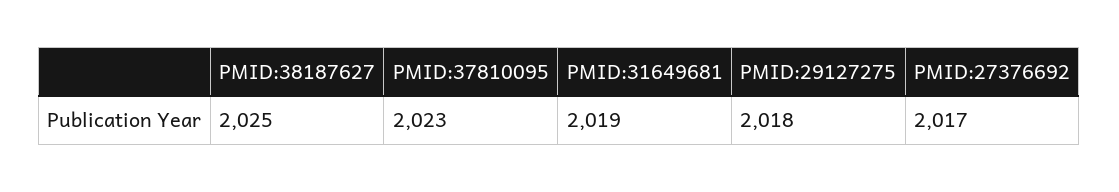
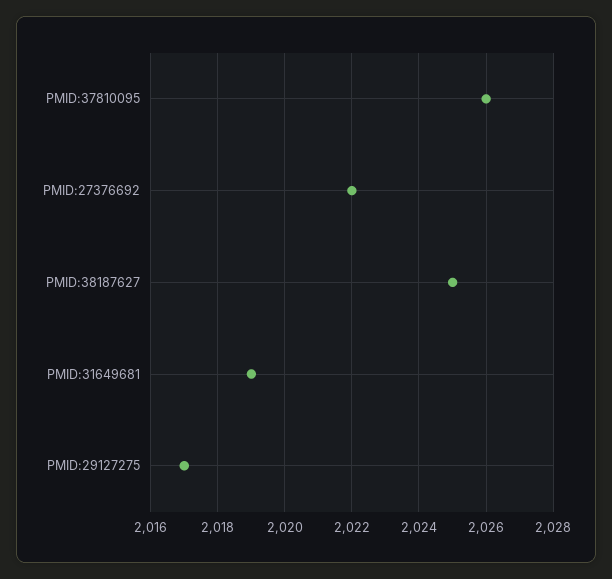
  {
    "PMID:38187627": 2025,
-   "PMID:37810095": 2023,
+   "PMID:37810095": 2026,
    "PMID:31649681": 2019,
-   "PMID:29127275": 2018,
+   "PMID:29127275": 2017,
-   "PMID:27376692": 2017
+   "PMID:27376692": 2022
  }

